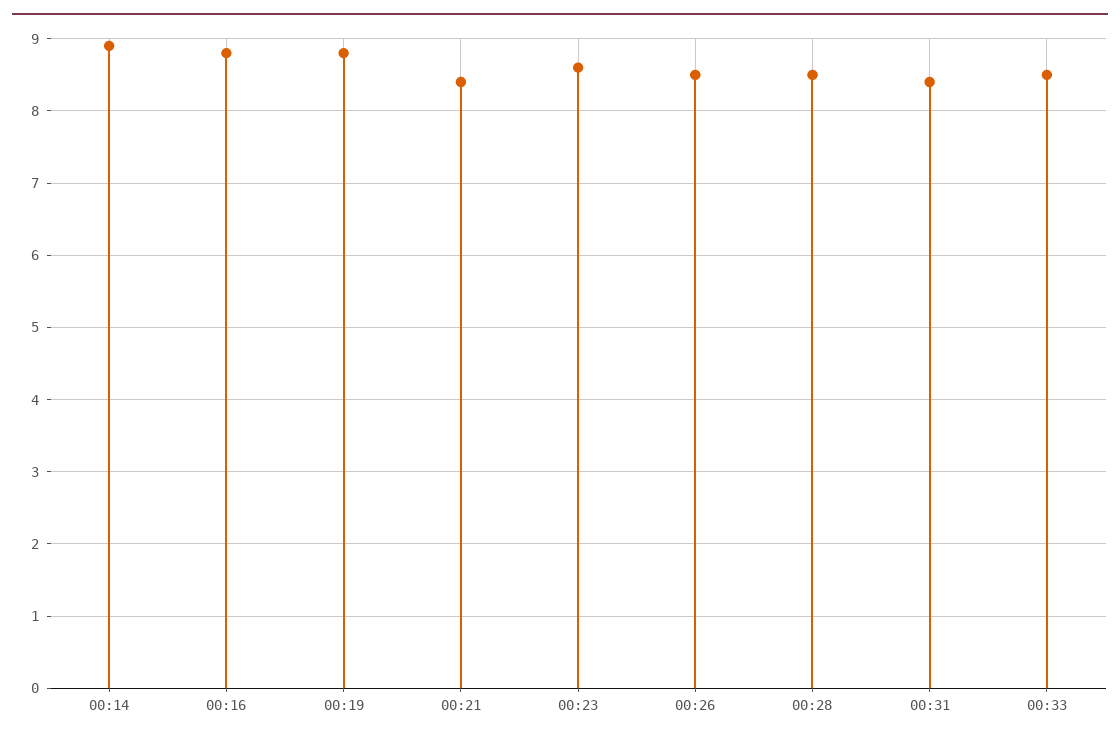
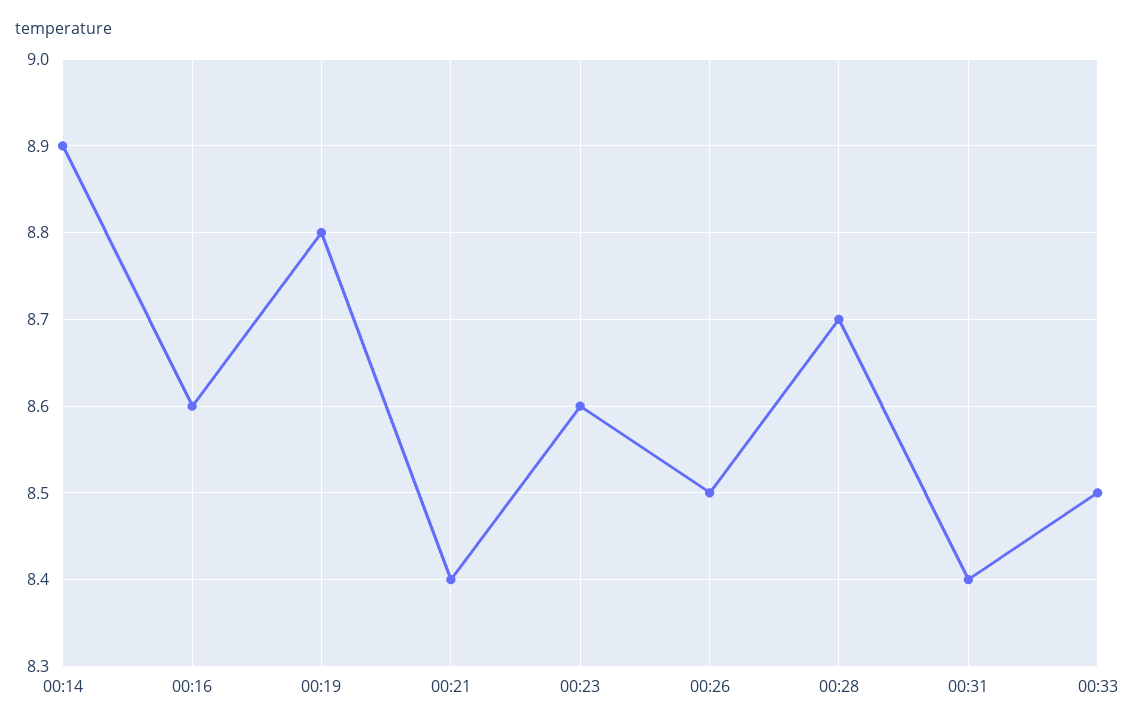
  {
    "00:14": 8.9,
-   "00:16": 8.8,
+   "00:16": 8.6,
    "00:19": 8.8,
    "00:21": 8.4,
    "00:23": 8.6,
    "00:26": 8.5,
-   "00:28": 8.5,
+   "00:28": 8.7,
    "00:31": 8.4,
    "00:33": 8.5
  }

